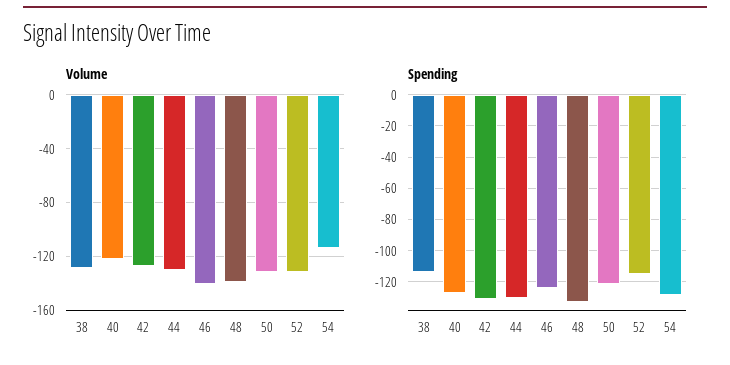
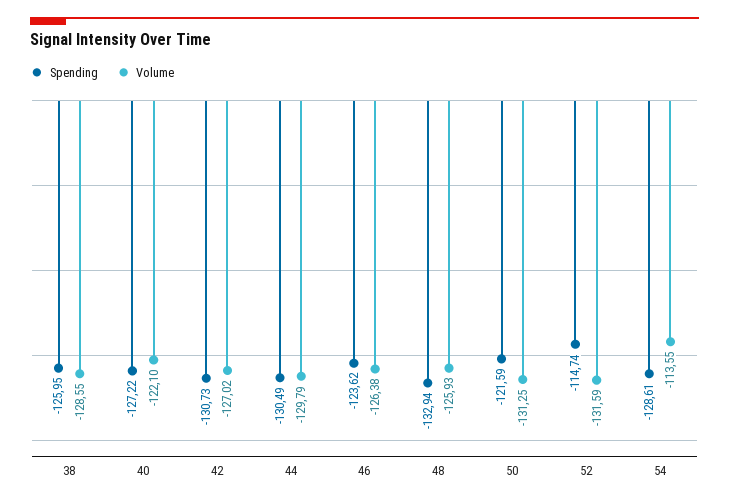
  {
    "Volume": {
      "38": -128.55,
      "40": -122.1,
      "42": -127.02,
      "44": -129.79,
-     "46": -140,
+     "46": -126.38,
-     "48": -140,
+     "48": -125.93,
      "50": -131.25,
      "52": -131.59,
      "54": -113.55
    },
    "Spending": {
-     "38": -115,
+     "38": -125.95,
      "40": -127.22,
      "42": -130.73,
      "44": -130.49,
      "46": -123.62,
      "48": -132.94,
      "50": -121.59,
      "52": -114.74,
      "54": -128.61
    }
  }

